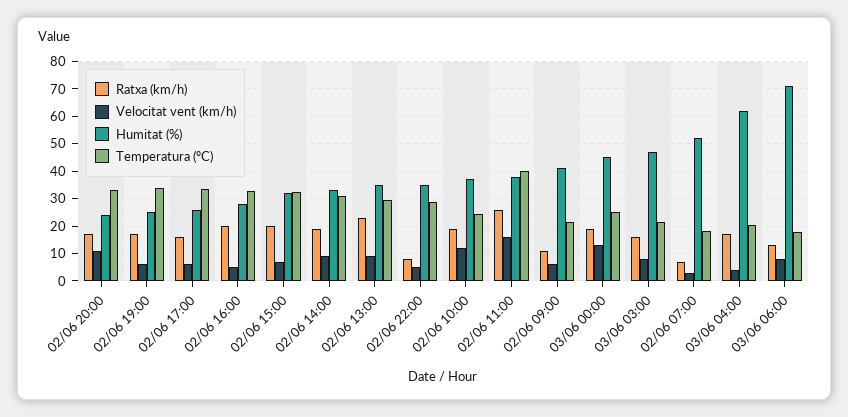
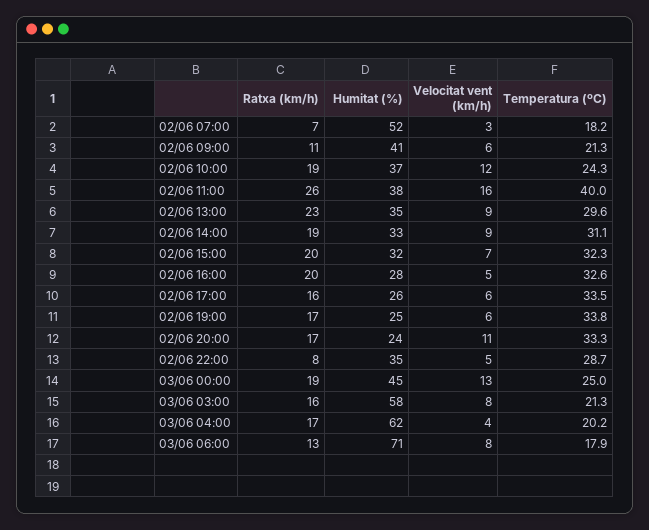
  {
    "Ratxa (km/h)": {
      "02/06 20:00": 17,
      "02/06 19:00": 17,
      "02/06 17:00": 16,
      "02/06 16:00": 20,
      "02/06 15:00": 20,
      "02/06 14:00": 19,
      "02/06 13:00": 23,
      "02/06 22:00": 8,
      "02/06 10:00": 19,
      "02/06 11:00": 26,
      "02/06 09:00": 11,
      "03/06 00:00": 19,
      "03/06 03:00": 16,
      "02/06 07:00": 7,
      "03/06 04:00": 17,
      "03/06 06:00": 13
    },
    "Velocitat vent (km/h)": {
      "02/06 20:00": 11,
      "02/06 19:00": 6,
      "02/06 17:00": 6,
      "02/06 16:00": 5,
      "02/06 15:00": 7,
      "02/06 14:00": 9,
      "02/06 13:00": 9,
      "02/06 22:00": 5,
      "02/06 10:00": 12,
      "02/06 11:00": 16,
      "02/06 09:00": 6,
      "03/06 00:00": 13,
      "03/06 03:00": 8,
      "02/06 07:00": 3,
      "03/06 04:00": 4,
      "03/06 06:00": 8
    },
    "Humitat (%)": {
      "02/06 20:00": 24,
      "02/06 19:00": 25,
      "02/06 17:00": 26,
      "02/06 16:00": 28,
      "02/06 15:00": 32,
      "02/06 14:00": 33,
      "02/06 13:00": 35,
      "02/06 22:00": 35,
      "02/06 10:00": 37,
      "02/06 11:00": 38,
      "02/06 09:00": 41,
      "03/06 00:00": 45,
-     "03/06 03:00": 47.5,
+     "03/06 03:00": 58,
      "02/06 07:00": 52,
      "03/06 04:00": 62,
      "03/06 06:00": 71
    },
    "Temperatura (ºC)": {
      "02/06 20:00": 33.3,
      "02/06 19:00": 33.8,
      "02/06 17:00": 33.5,
      "02/06 16:00": 32.6,
      "02/06 15:00": 32.3,
      "02/06 14:00": 31.1,
      "02/06 13:00": 29.6,
      "02/06 22:00": 28.7,
      "02/06 10:00": 24.3,
      "02/06 11:00": 40,
      "02/06 09:00": 21.3,
      "03/06 00:00": 25,
      "03/06 03:00": 21.3,
      "02/06 07:00": 18.2,
      "03/06 04:00": 20.2,
      "03/06 06:00": 17.9
    }
  }

